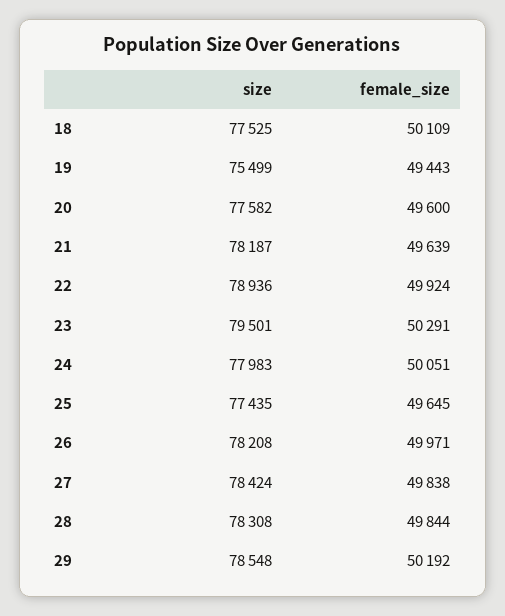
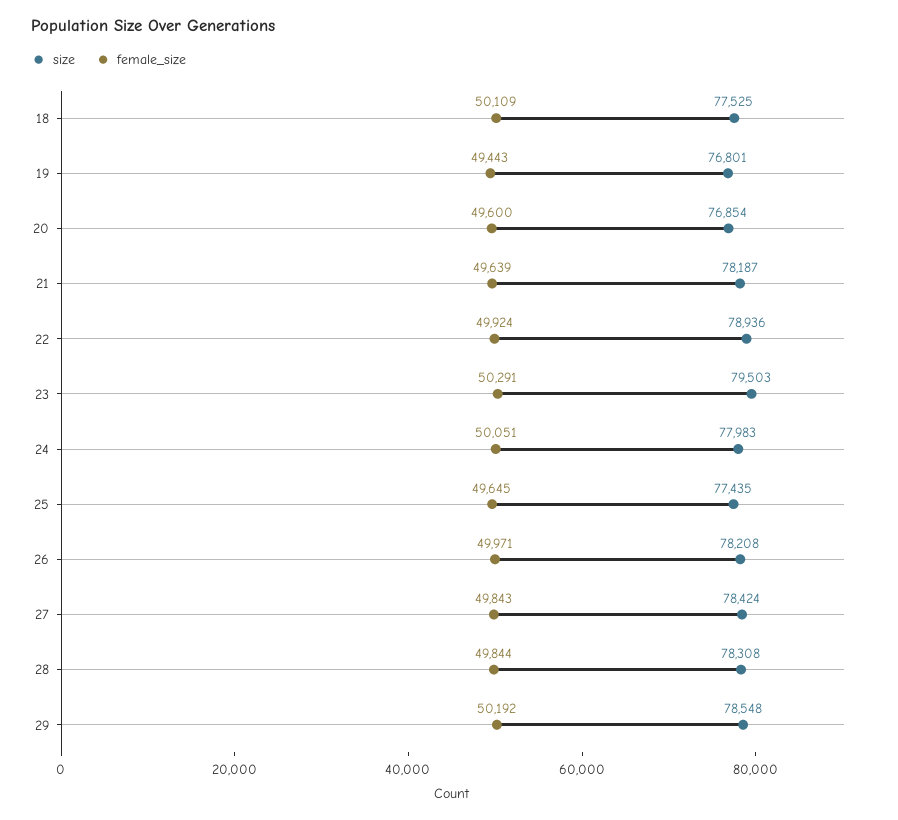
  {
    "size": {
      "18": 77525,
-     "19": 75499,
+     "19": 76801,
-     "20": 77582,
+     "20": 76854,
      "21": 78187,
      "22": 78936,
-     "23": 79501,
+     "23": 79503,
      "24": 77983,
      "25": 77435,
      "26": 78208,
      "27": 78424,
      "28": 78308,
      "29": 78548
    },
    "female_size": {
      "18": 50109,
      "19": 49443,
      "20": 49600,
      "21": 49639,
      "22": 49924,
      "23": 50291,
      "24": 50051,
      "25": 49645,
      "26": 49971,
-     "27": 49838,
+     "27": 49843,
      "28": 49844,
      "29": 50192
    }
  }

